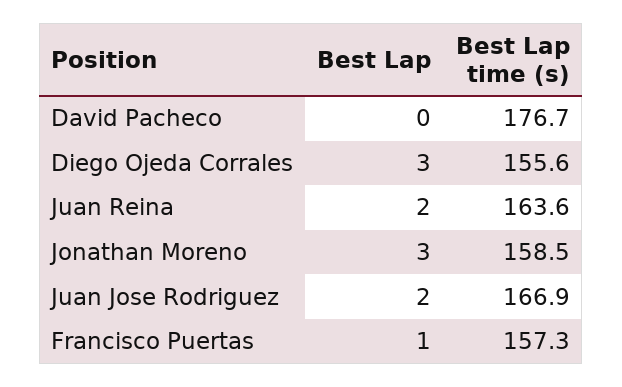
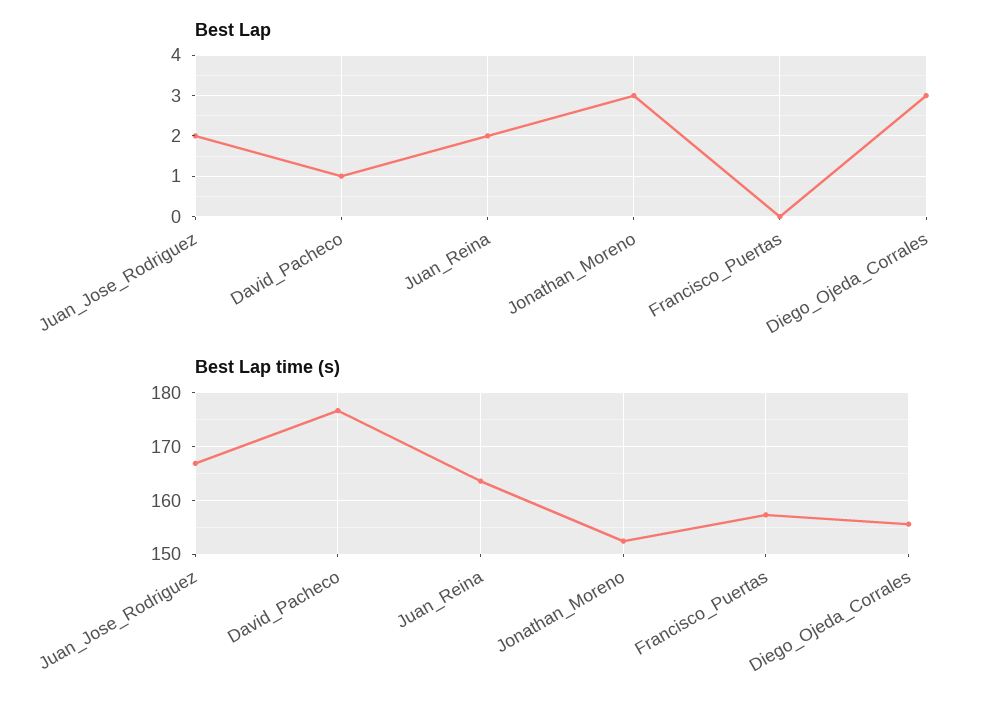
  {
    "Best Lap": {
-     "David Pacheco": 0,
+     "David Pacheco": 1,
      "Diego Ojeda Corrales": 3,
      "Juan Reina": 2,
      "Jonathan Moreno": 3,
      "Juan Jose Rodriguez": 2,
-     "Francisco Puertas": 1
+     "Francisco Puertas": 0
    },
    "Best Lap time (s)": {
      "David Pacheco": 176.7,
      "Diego Ojeda Corrales": 155.6,
      "Juan Reina": 163.6,
-     "Jonathan Moreno": 158.5,
+     "Jonathan Moreno": 152,
      "Juan Jose Rodriguez": 166.9,
      "Francisco Puertas": 157.3
    }
  }

